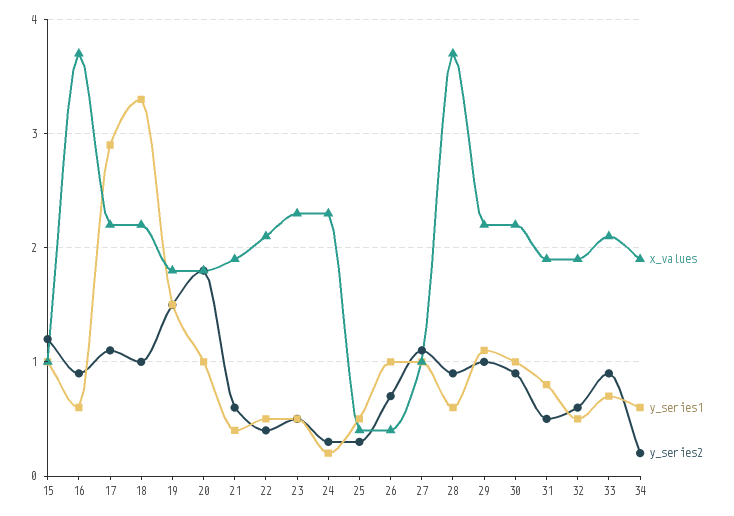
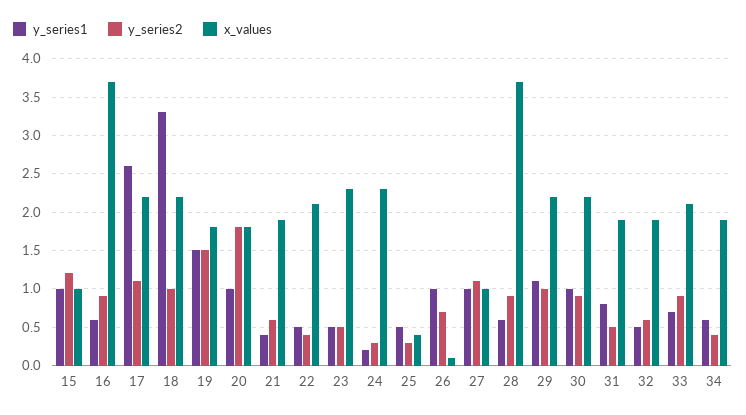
  {
    "x_values": {
      "15": 1,
      "16": 3.7,
      "17": 2.2,
      "18": 2.2,
      "19": 1.8,
      "20": 1.8,
      "21": 1.9,
      "22": 2.1,
      "23": 2.3,
      "24": 2.3,
      "25": 0.4,
-     "26": 0.4,
+     "26": 0.1,
      "27": 1,
      "28": 3.7,
      "29": 2.2,
      "30": 2.2,
      "31": 1.9,
      "32": 1.9,
      "33": 2.1,
      "34": 1.9
    },
    "y_series1": {
      "15": 1,
      "16": 0.6,
-     "17": 2.9,
+     "17": 2.6,
      "18": 3.3,
      "19": 1.5,
      "20": 1,
      "21": 0.4,
      "22": 0.5,
      "23": 0.5,
      "24": 0.2,
      "25": 0.5,
      "26": 1,
      "27": 1,
      "28": 0.6,
      "29": 1.1,
      "30": 1,
      "31": 0.8,
      "32": 0.5,
      "33": 0.7,
      "34": 0.6
    },
    "y_series2": {
      "15": 1.2,
      "16": 0.9,
      "17": 1.1,
      "18": 1,
      "19": 1.5,
      "20": 1.8,
      "21": 0.6,
      "22": 0.4,
      "23": 0.5,
      "24": 0.3,
      "25": 0.3,
      "26": 0.7,
      "27": 1.1,
      "28": 0.9,
      "29": 1,
      "30": 0.9,
      "31": 0.5,
      "32": 0.6,
      "33": 0.9,
-     "34": 0.2
+     "34": 0.4
    }
  }

